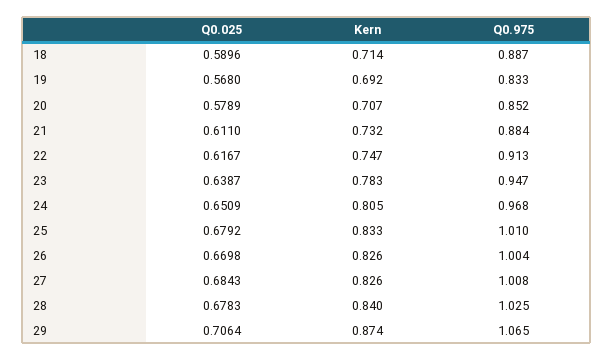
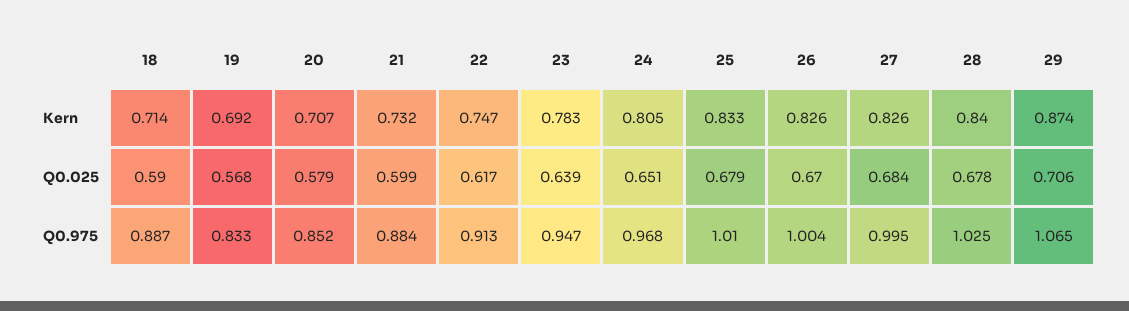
  {
    "Q0.025": {
      "18": 0.5896,
      "19": 0.568,
      "20": 0.5789,
-     "21": 0.611,
+     "21": 0.599,
      "22": 0.6167,
      "23": 0.6387,
      "24": 0.6509,
      "25": 0.6792,
      "26": 0.6698,
      "27": 0.6843,
      "28": 0.6783,
      "29": 0.7064
    },
    "Kern": {
      "18": 0.714,
      "19": 0.692,
      "20": 0.707,
      "21": 0.732,
      "22": 0.747,
      "23": 0.783,
      "24": 0.805,
      "25": 0.833,
      "26": 0.826,
      "27": 0.826,
      "28": 0.84,
      "29": 0.874
    },
    "Q0.975": {
      "18": 0.887,
      "19": 0.833,
      "20": 0.852,
      "21": 0.884,
      "22": 0.913,
      "23": 0.947,
      "24": 0.968,
      "25": 1.01,
      "26": 1.004,
-     "27": 1.008,
+     "27": 0.995,
      "28": 1.025,
      "29": 1.065
    }
  }

